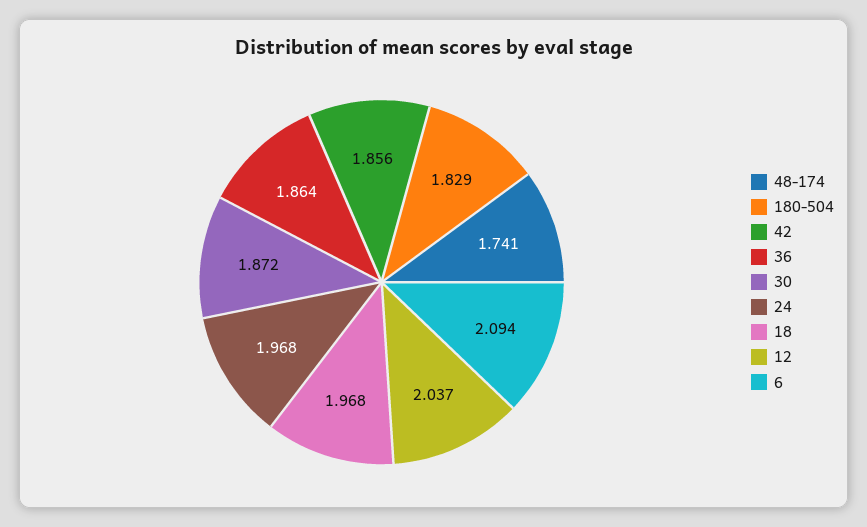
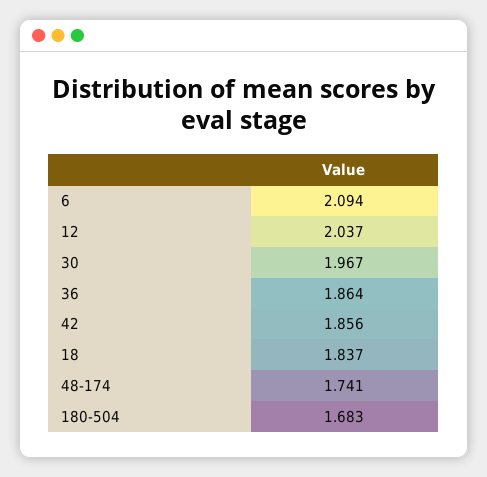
  {
    "48-174": 1.741,
-   "180-504": 1.829,
+   "180-504": 1.683,
    "42": 1.856,
    "36": 1.864,
-   "30": 1.872,
+   "30": 1.967,
-   "24": 1.968,
-   "18": 1.968,
+   "18": 1.837,
    "12": 2.037,
    "6": 2.094
  }

